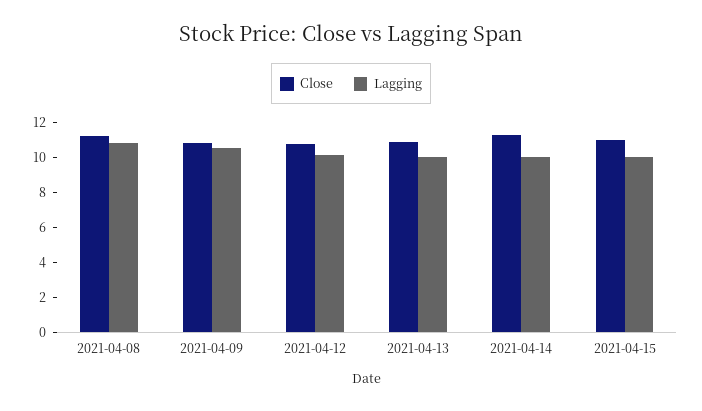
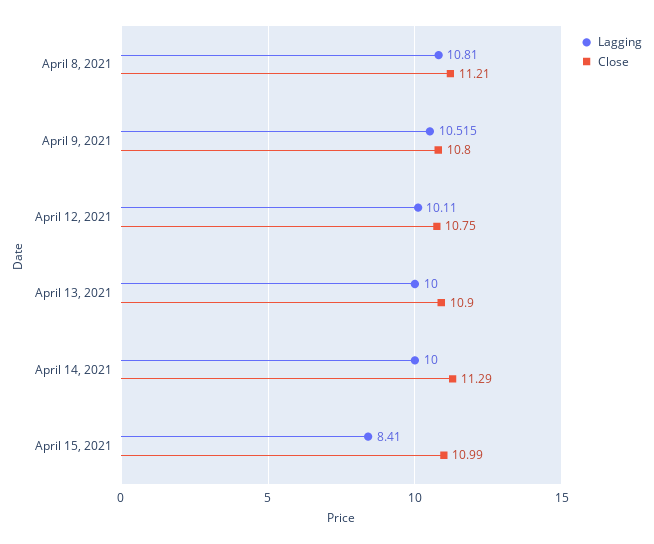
  {
    "Close": {
      "2021-04-08": 11.21,
      "2021-04-09": 10.8,
      "2021-04-12": 10.75,
      "2021-04-13": 10.9,
      "2021-04-14": 11.29,
      "2021-04-15": 10.99
    },
    "Lagging": {
      "2021-04-08": 10.81,
      "2021-04-09": 10.515,
      "2021-04-12": 10.11,
      "2021-04-13": 10,
      "2021-04-14": 10,
-     "2021-04-15": 10
+     "2021-04-15": 8.41
    }
  }

